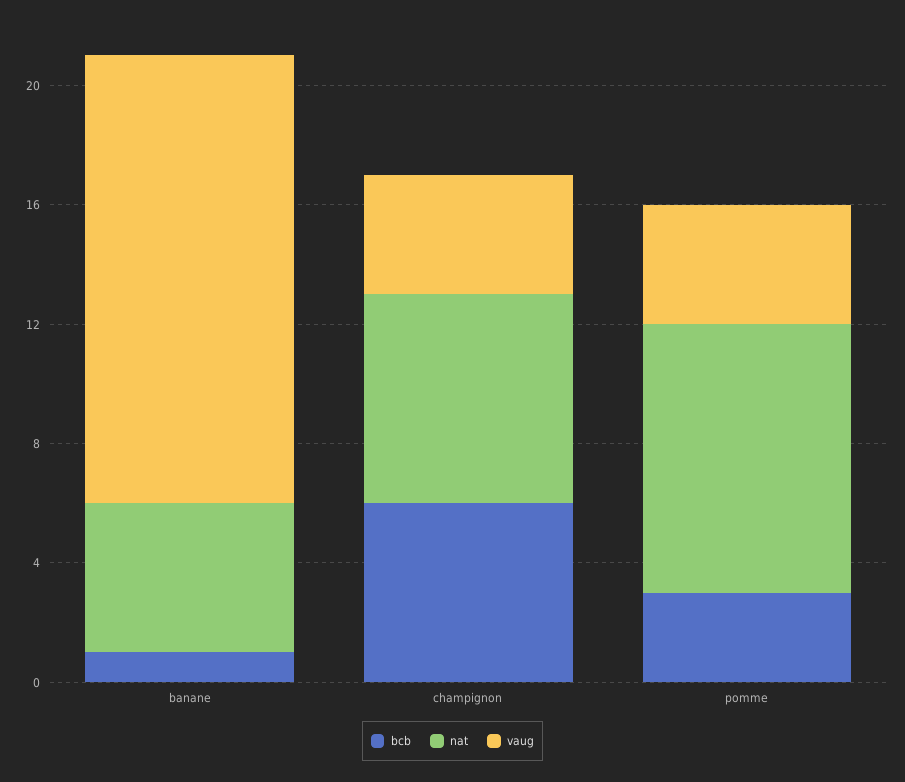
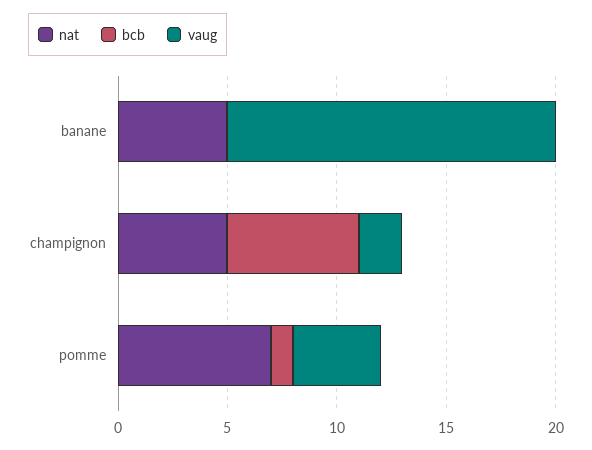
  {
    "bcb": {
-     "banane": 1,
+     "banane": 0,
      "champignon": 6,
-     "pomme": 3
+     "pomme": 1
    },
    "nat": {
      "banane": 5,
-     "champignon": 7,
+     "champignon": 5,
-     "pomme": 9
+     "pomme": 7
    },
    "vaug": {
      "banane": 15,
-     "champignon": 4,
+     "champignon": 2,
      "pomme": 4
    }
  }

